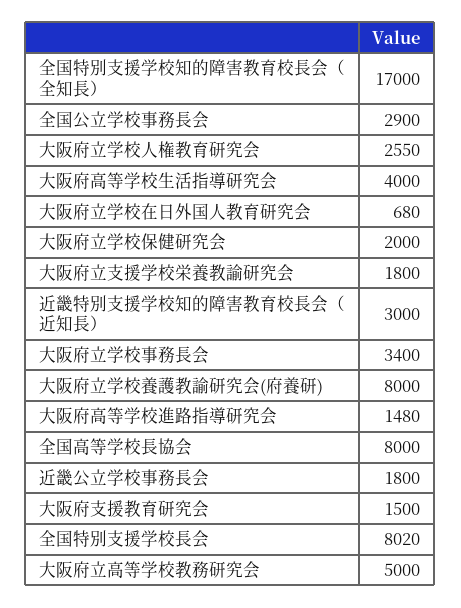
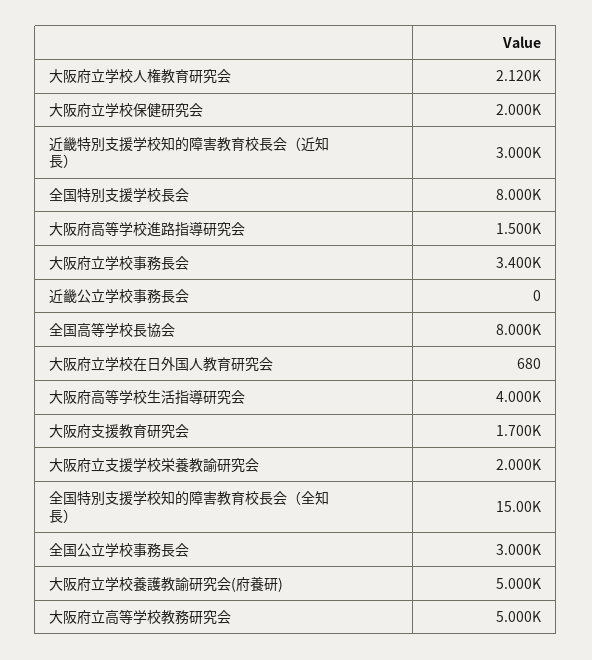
  {
-   "全国特別支援学校知的障害教育校長会（全知長）": 17000,
+   "全国特別支援学校知的障害教育校長会（全知長）": 15000,
-   "全国公立学校事務長会": 2900,
+   "全国公立学校事務長会": 3000,
-   "大阪府立学校人権教育研究会": 2550,
+   "大阪府立学校人権教育研究会": 2120,
    "大阪府高等学校生活指導研究会": 4000,
    "大阪府立学校在日外国人教育研究会": 680,
    "大阪府立学校保健研究会": 2000,
-   "大阪府立支援学校栄養教諭研究会": 1800,
+   "大阪府立支援学校栄養教諭研究会": 2000,
    "近畿特別支援学校知的障害教育校長会（近知長）": 3000,
    "大阪府立学校事務長会": 3400,
-   "大阪府立学校養護教諭研究会(府養研)": 8000,
+   "大阪府立学校養護教諭研究会(府養研)": 5000,
-   "大阪府高等学校進路指導研究会": 1480,
+   "大阪府高等学校進路指導研究会": 1500,
    "全国高等学校長協会": 8000,
-   "近畿公立学校事務長会": 1800,
+   "近畿公立学校事務長会": 0,
-   "大阪府支援教育研究会": 1500,
+   "大阪府支援教育研究会": 1700,
-   "全国特別支援学校長会": 8020,
+   "全国特別支援学校長会": 8000,
    "大阪府立高等学校教務研究会": 5000
  }

